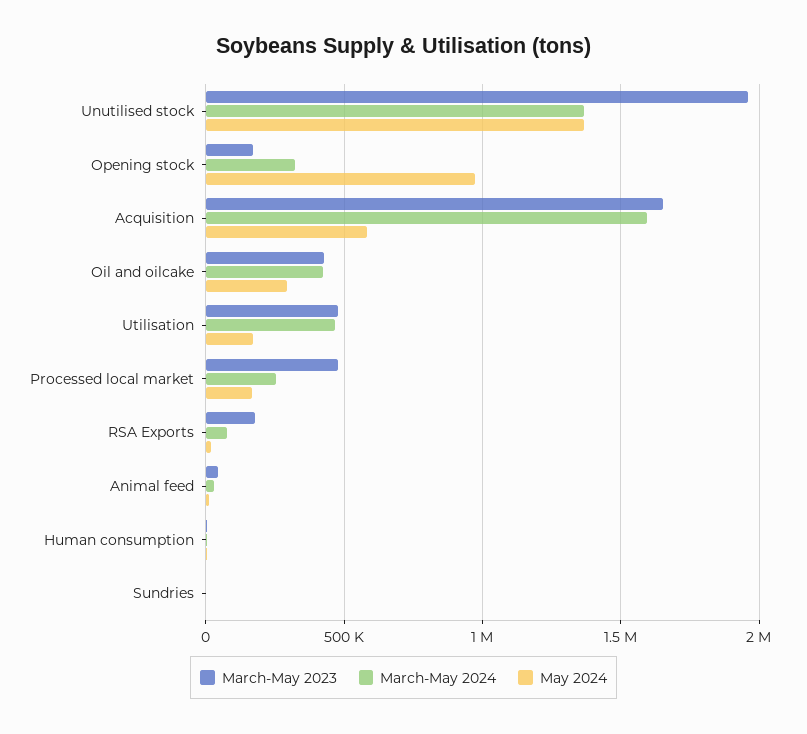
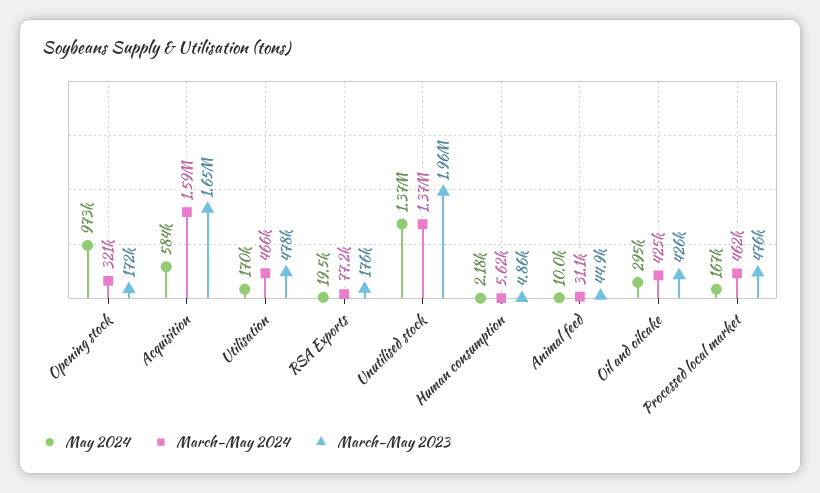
  {
    "March-May 2023": {
      "Unutilised stock": 1960000,
      "Opening stock": 172000,
      "Acquisition": 1650000,
      "Oil and oilcake": 426000,
      "Utilisation": 478000,
      "Processed local market": 476000,
      "RSA Exports": 176000,
      "Animal feed": 44900,
-     "Human consumption": 4860,
+     "Human consumption": 4860
-     "Sundries": 0
    },
    "March-May 2024": {
      "Unutilised stock": 1370000,
      "Opening stock": 321000,
      "Acquisition": 1590000,
      "Oil and oilcake": 425000,
      "Utilisation": 466000,
-     "Processed local market": 250000,
+     "Processed local market": 462000,
      "RSA Exports": 77200,
      "Animal feed": 31100,
-     "Human consumption": 5620,
+     "Human consumption": 5620
-     "Sundries": 0
    },
    "May 2024": {
      "Unutilised stock": 1370000,
      "Opening stock": 973000,
      "Acquisition": 584000,
      "Oil and oilcake": 295000,
      "Utilisation": 170000,
      "Processed local market": 167000,
      "RSA Exports": 19500,
      "Animal feed": 10000,
-     "Human consumption": 2180,
+     "Human consumption": 2180
-     "Sundries": 0
    }
  }

